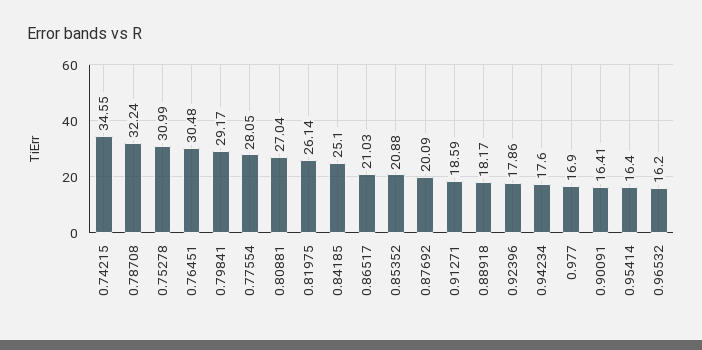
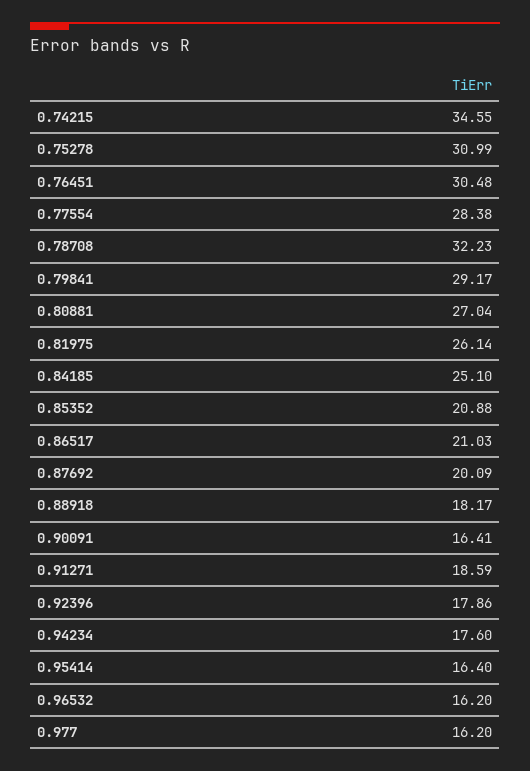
  {
    "0.74215": 34.55,
-   "0.78708": 32.24,
+   "0.78708": 32.23,
    "0.75278": 30.99,
    "0.76451": 30.48,
    "0.79841": 29.17,
-   "0.77554": 28.05,
+   "0.77554": 28.38,
    "0.80881": 27.04,
    "0.81975": 26.14,
    "0.84185": 25.1,
    "0.86517": 21.03,
    "0.85352": 20.88,
    "0.87692": 20.09,
    "0.91271": 18.59,
    "0.88918": 18.17,
    "0.92396": 17.86,
    "0.94234": 17.6,
-   "0.977": 16.9,
+   "0.977": 16.2,
    "0.90091": 16.41,
    "0.95414": 16.4,
    "0.96532": 16.2
  }

